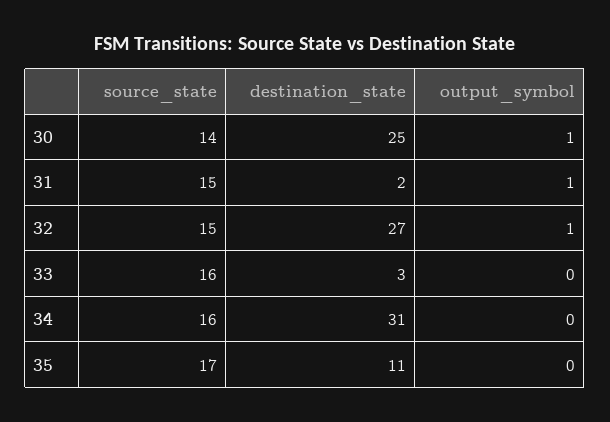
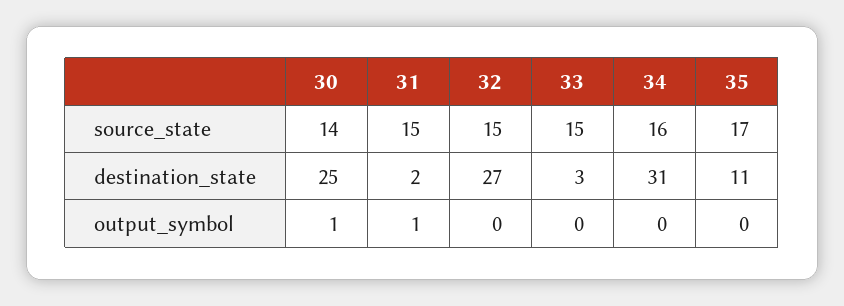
  {
    "source_state": {
      "30": 14,
      "31": 15,
      "32": 15,
-     "33": 16,
+     "33": 15,
      "34": 16,
      "35": 17
    },
    "destination_state": {
      "30": 25,
      "31": 2,
      "32": 27,
      "33": 3,
      "34": 31,
      "35": 11
    },
    "output_symbol": {
      "30": 1,
      "31": 1,
-     "32": 1,
+     "32": 0,
      "33": 0,
      "34": 0,
      "35": 0
    }
  }

